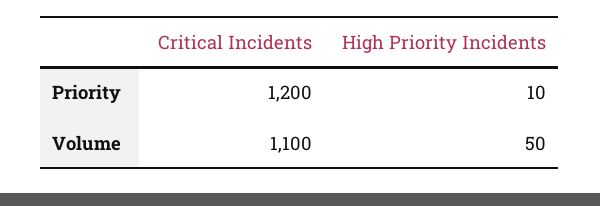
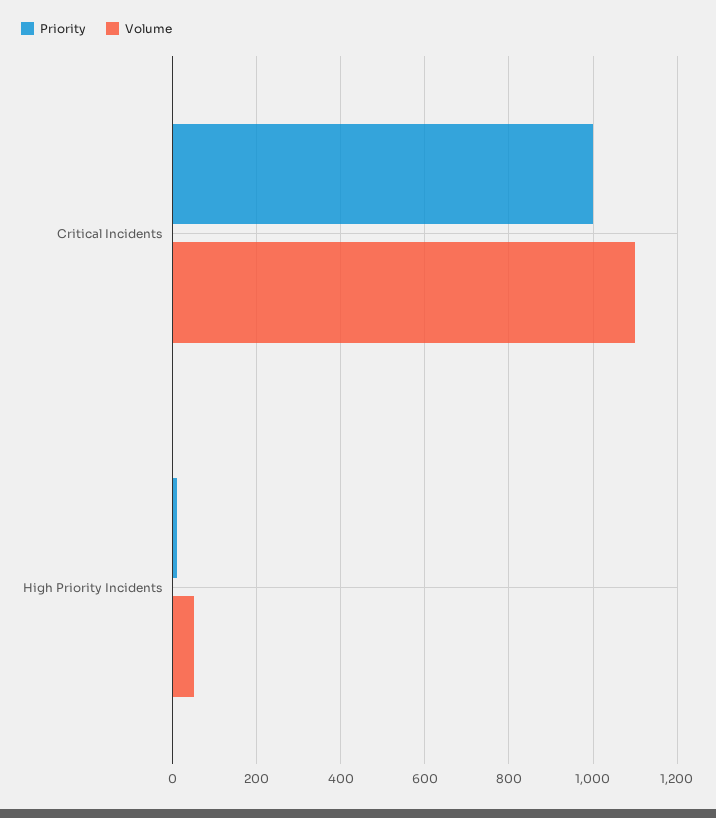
  {
    "Priority": {
-     "Critical Incidents": 1200,
+     "Critical Incidents": 1000,
      "High Priority Incidents": 10
    },
    "Volume": {
      "Critical Incidents": 1100,
      "High Priority Incidents": 50
    }
  }

